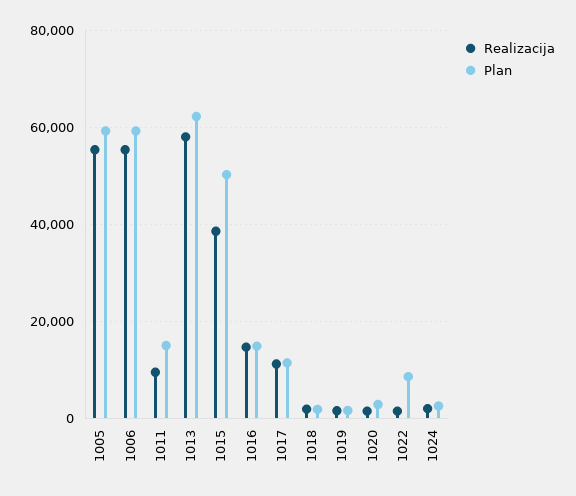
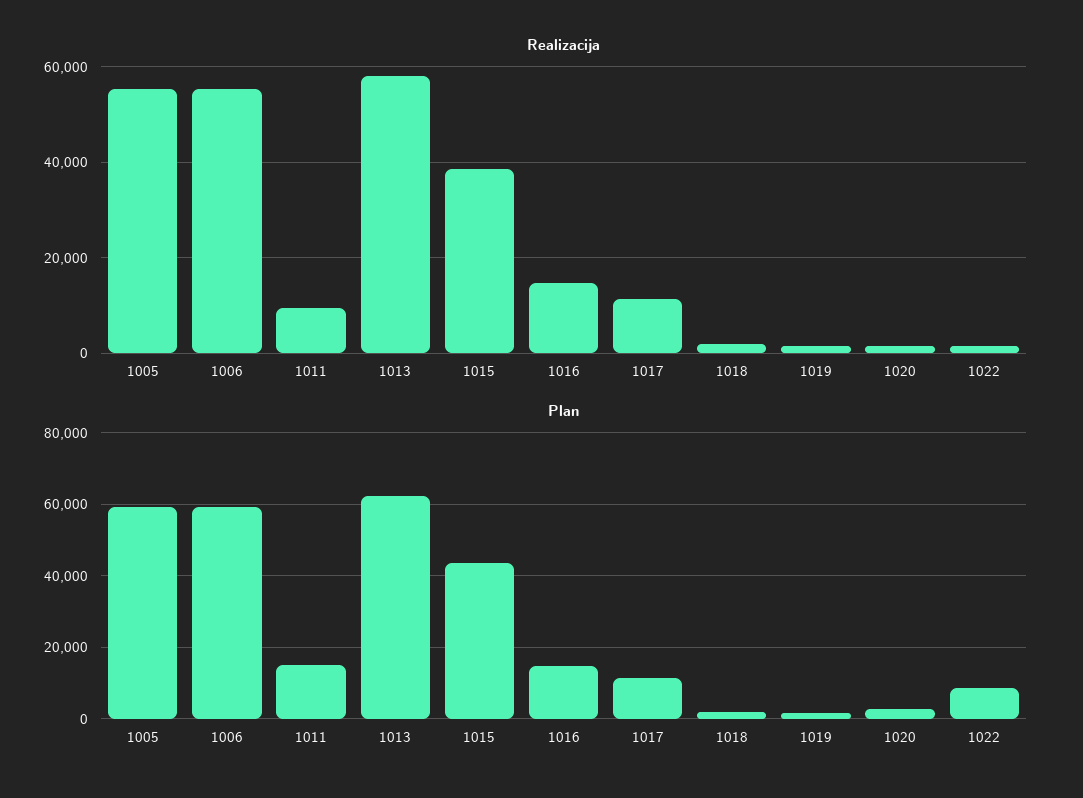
  {
    "Realizacija": {
      "1005": 56000,
      "1006": 56000,
      "1011": 10000,
      "1013": 58000,
      "1015": 38000,
      "1016": 14000,
      "1017": 12000,
      "1018": 2000,
      "1019": 2000,
      "1020": 2000,
-     "1022": 2000,
+     "1022": 2000
-     "1024": 2000
    },
    "Plan": {
      "1005": 60000,
      "1006": 60000,
      "1011": 16000,
      "1013": 62000,
-     "1015": 50000,
+     "1015": 44000,
      "1016": 14000,
      "1017": 12000,
      "1018": 2000,
      "1019": 2000,
      "1020": 2000,
-     "1022": 8000,
+     "1022": 8000
-     "1024": 2000
    }
  }

